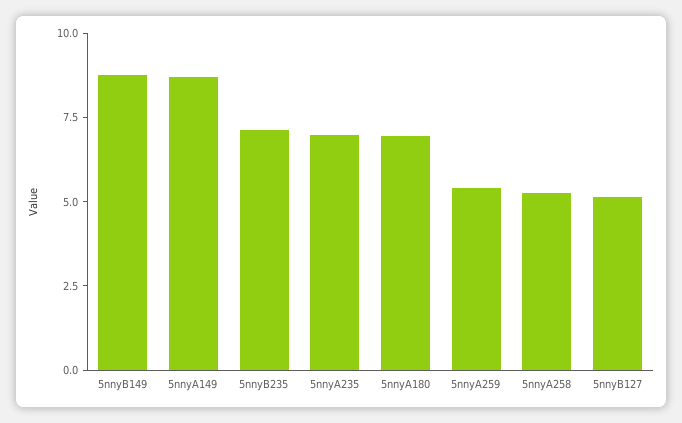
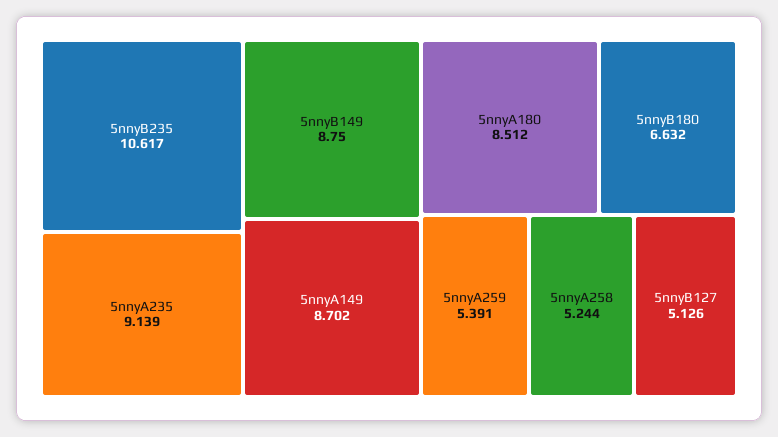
  {
    "5nnyB149": 8.75,
    "5nnyA149": 8.702,
-   "5nnyB235": 7,
+   "5nnyB235": 10.617,
-   "5nnyA235": 7,
+   "5nnyA235": 9.139,
-   "5nnyA180": 7,
+   "5nnyA180": 8.512,
    "5nnyA259": 5.391,
    "5nnyA258": 5.244,
-   "5nnyB127": 5.126
+   "5nnyB127": 5.126,
+   "5nnyB180": 6.632
  }

